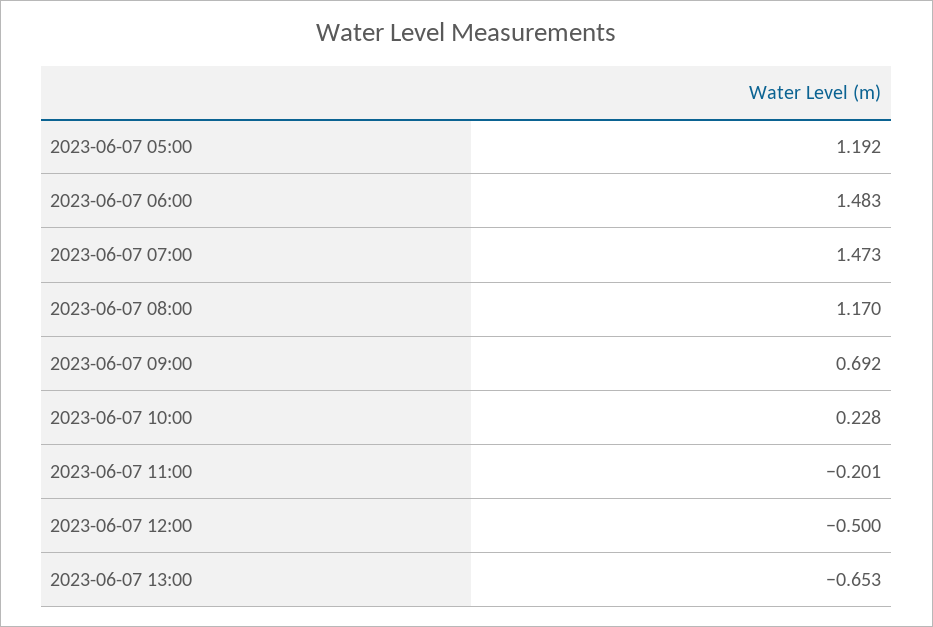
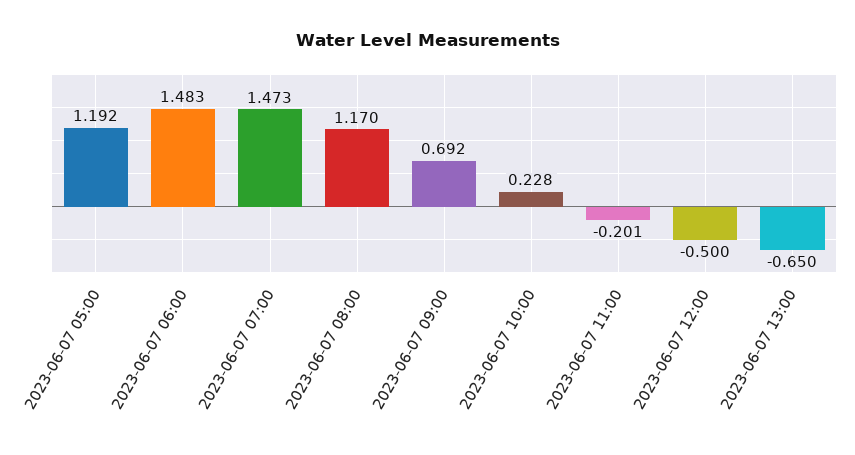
  {
    "2023-06-07 05:00": 1.192,
    "2023-06-07 06:00": 1.483,
    "2023-06-07 07:00": 1.473,
    "2023-06-07 08:00": 1.17,
    "2023-06-07 09:00": 0.692,
    "2023-06-07 10:00": 0.228,
    "2023-06-07 11:00": -0.201,
    "2023-06-07 12:00": -0.5,
-   "2023-06-07 13:00": -0.653
+   "2023-06-07 13:00": -0.65
  }

